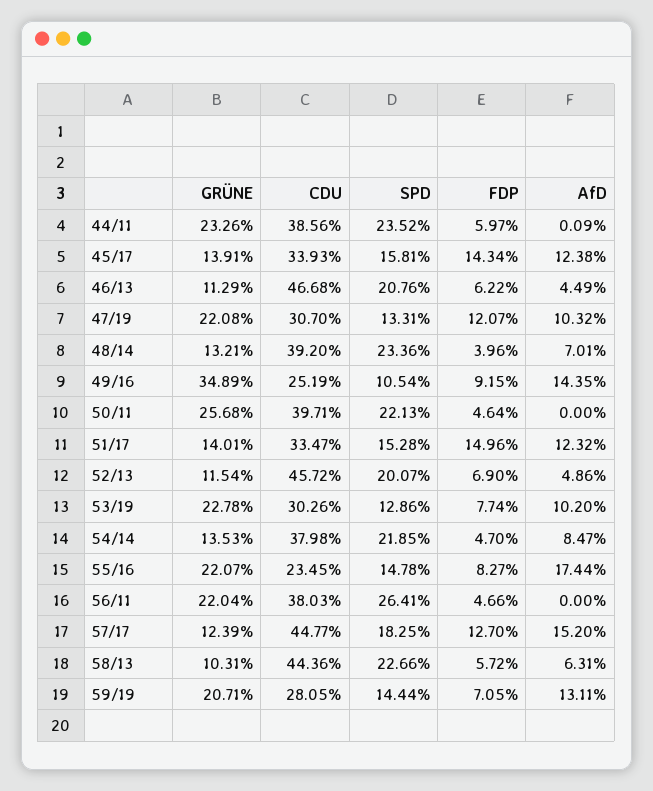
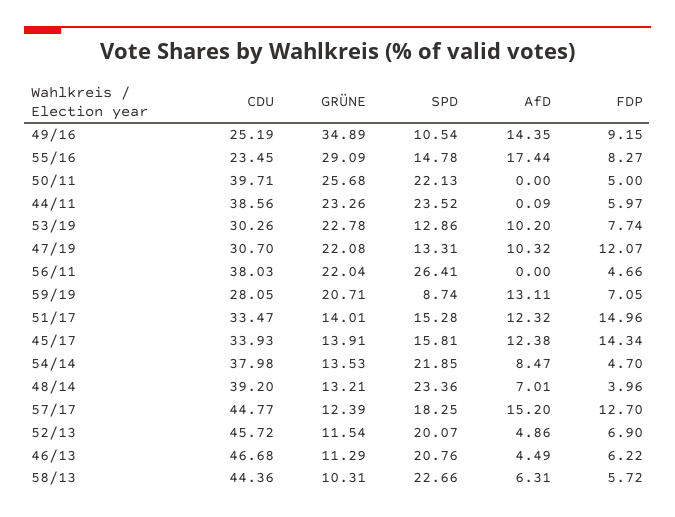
  {
    "GRÜNE": {
      "44/11": 23.26,
      "45/17": 13.91,
      "46/13": 11.29,
      "47/19": 22.08,
      "48/14": 13.21,
      "49/16": 34.89,
      "50/11": 25.68,
      "51/17": 14.01,
      "52/13": 11.54,
      "53/19": 22.78,
      "54/14": 13.53,
-     "55/16": 22.07,
+     "55/16": 29.09,
      "56/11": 22.04,
      "57/17": 12.39,
      "58/13": 10.31,
      "59/19": 20.71
    },
    "CDU": {
      "44/11": 38.56,
      "45/17": 33.93,
      "46/13": 46.68,
      "47/19": 30.7,
      "48/14": 39.2,
      "49/16": 25.19,
      "50/11": 39.71,
      "51/17": 33.47,
      "52/13": 45.72,
      "53/19": 30.26,
      "54/14": 37.98,
      "55/16": 23.45,
      "56/11": 38.03,
      "57/17": 44.77,
      "58/13": 44.36,
      "59/19": 28.05
    },
    "SPD": {
      "44/11": 23.52,
      "45/17": 15.81,
      "46/13": 20.76,
      "47/19": 13.31,
      "48/14": 23.36,
      "49/16": 10.54,
      "50/11": 22.13,
      "51/17": 15.28,
      "52/13": 20.07,
      "53/19": 12.86,
      "54/14": 21.85,
      "55/16": 14.78,
      "56/11": 26.41,
      "57/17": 18.25,
      "58/13": 22.66,
-     "59/19": 14.44
+     "59/19": 8.74
    },
    "FDP": {
      "44/11": 5.97,
      "45/17": 14.34,
      "46/13": 6.22,
      "47/19": 12.07,
      "48/14": 3.96,
      "49/16": 9.15,
-     "50/11": 4.64,
+     "50/11": 5,
      "51/17": 14.96,
      "52/13": 6.9,
      "53/19": 7.74,
      "54/14": 4.7,
      "55/16": 8.27,
      "56/11": 4.66,
      "57/17": 12.7,
      "58/13": 5.72,
      "59/19": 7.05
    },
    "AfD": {
      "44/11": 0.09,
      "45/17": 12.38,
      "46/13": 4.49,
      "47/19": 10.32,
      "48/14": 7.01,
      "49/16": 14.35,
      "50/11": 0,
      "51/17": 12.32,
      "52/13": 4.86,
      "53/19": 10.2,
      "54/14": 8.47,
      "55/16": 17.44,
      "56/11": 0,
      "57/17": 15.2,
      "58/13": 6.31,
      "59/19": 13.11
    }
  }

